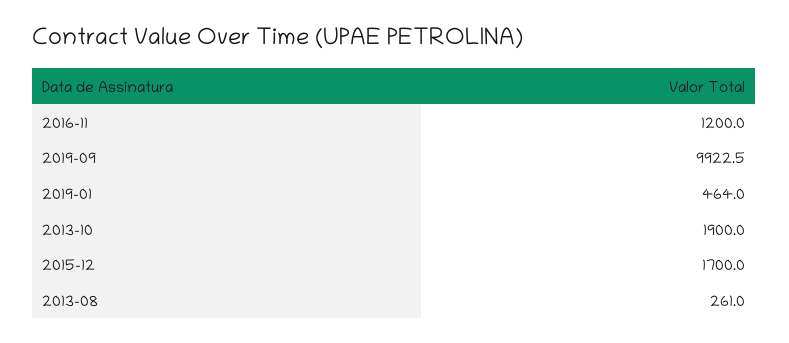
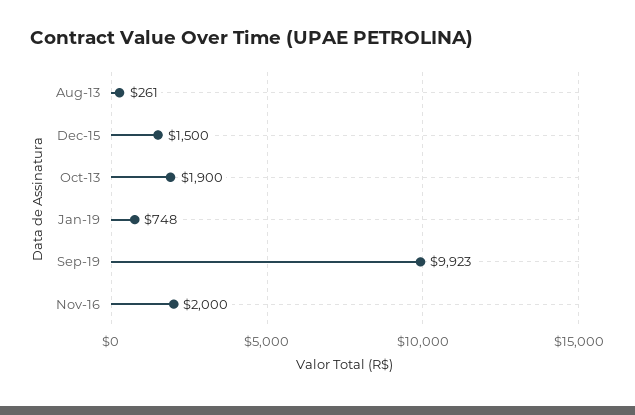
  {
-   "2016-11": 1200,
+   "2016-11": 2000,
    "2019-09": 9922.5,
-   "2019-01": 464,
+   "2019-01": 748,
    "2013-10": 1900,
-   "2015-12": 1700,
+   "2015-12": 1500,
    "2013-08": 261
  }

